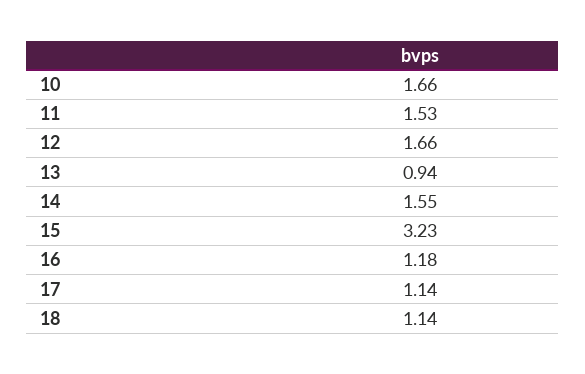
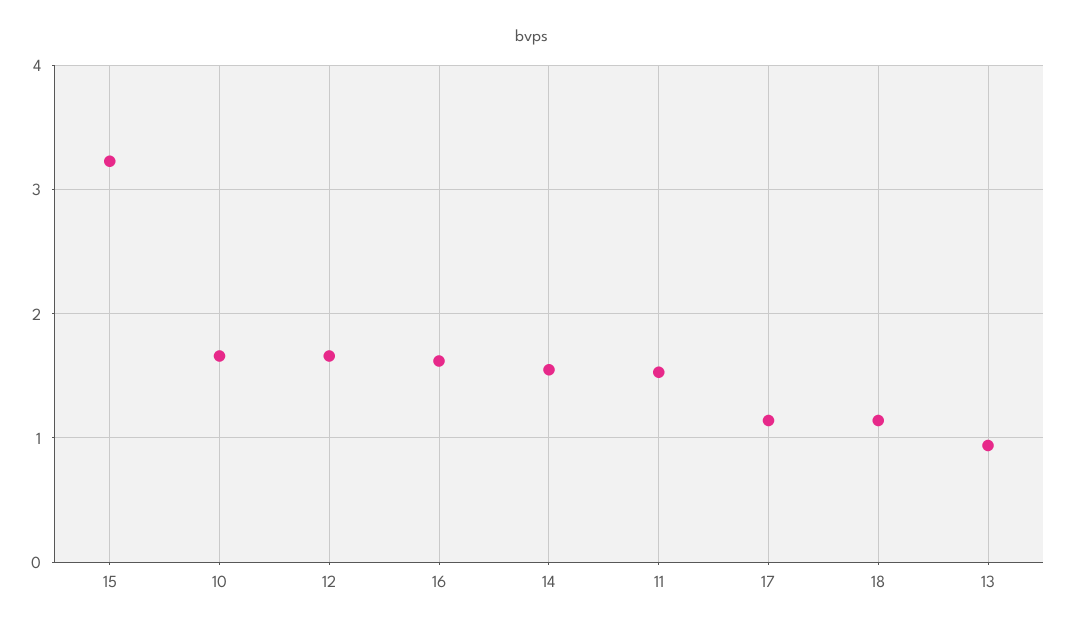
  {
    "10": 1.66,
    "11": 1.53,
    "12": 1.66,
    "13": 0.94,
    "14": 1.55,
    "15": 3.23,
-   "16": 1.18,
+   "16": 1.6,
    "17": 1.14,
    "18": 1.14
  }

